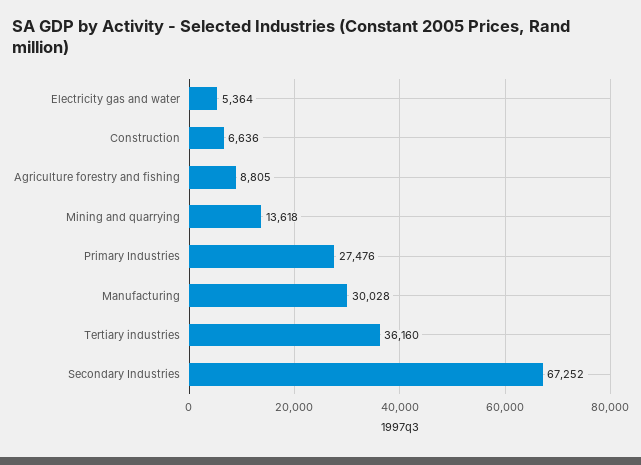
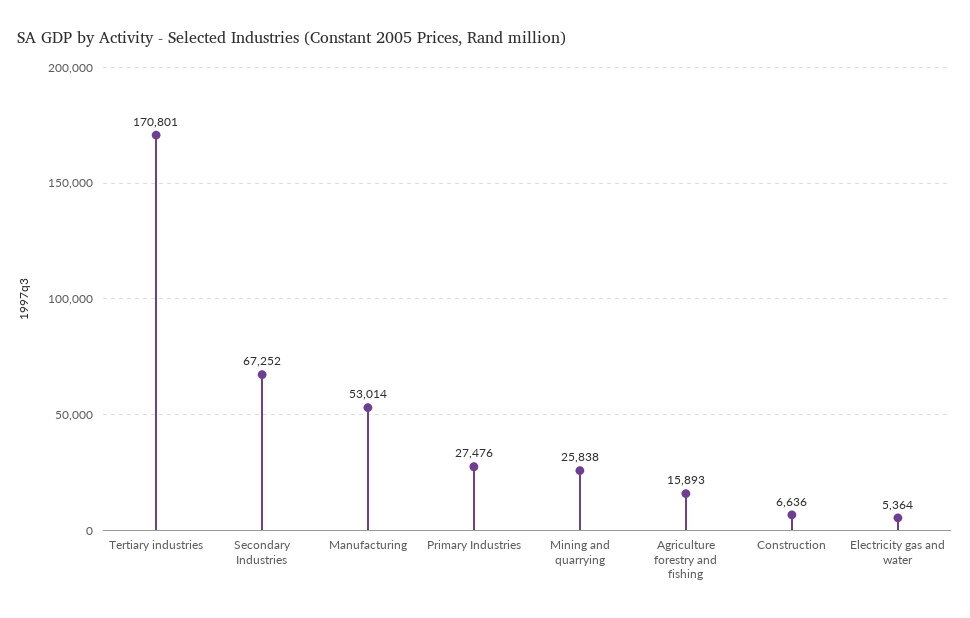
  {
    "Electricity gas and water": 5364,
    "Construction": 6636,
-   "Agriculture forestry and fishing": 8805,
+   "Agriculture forestry and fishing": 15893,
-   "Mining and quarrying": 13618,
+   "Mining and quarrying": 25838,
    "Primary Industries": 27476,
-   "Manufacturing": 30028,
+   "Manufacturing": 53014,
-   "Tertiary industries": 36160,
+   "Tertiary industries": 170801,
    "Secondary Industries": 67252
  }

